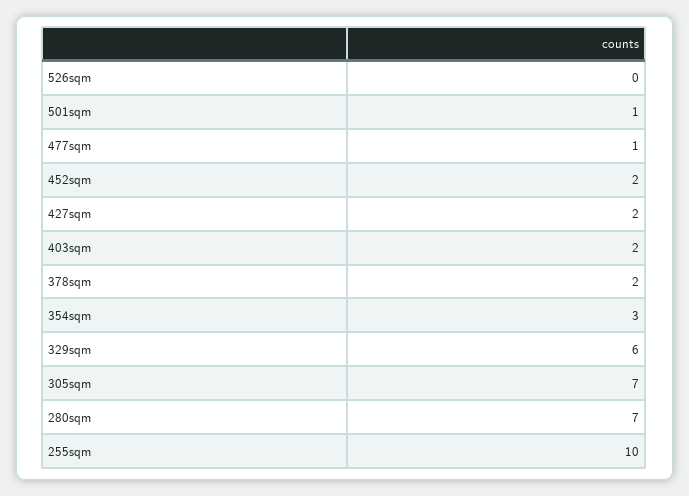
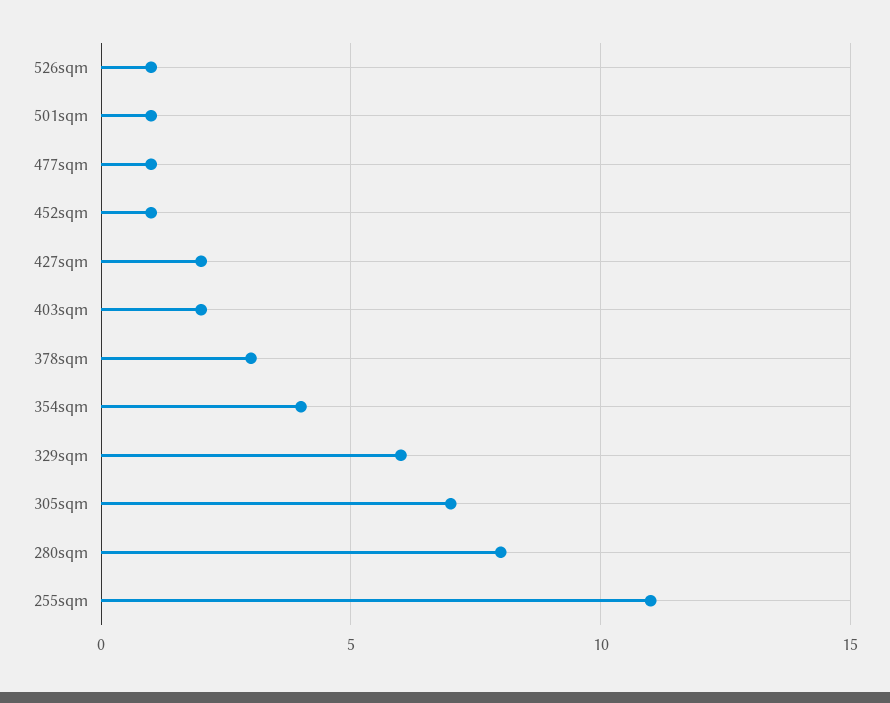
  {
-   "526sqm": 0,
+   "526sqm": 1,
    "501sqm": 1,
    "477sqm": 1,
-   "452sqm": 2,
+   "452sqm": 1,
    "427sqm": 2,
    "403sqm": 2,
-   "378sqm": 2,
+   "378sqm": 3,
-   "354sqm": 3,
+   "354sqm": 4,
    "329sqm": 6,
    "305sqm": 7,
-   "280sqm": 7,
+   "280sqm": 8,
-   "255sqm": 10
+   "255sqm": 11
  }

